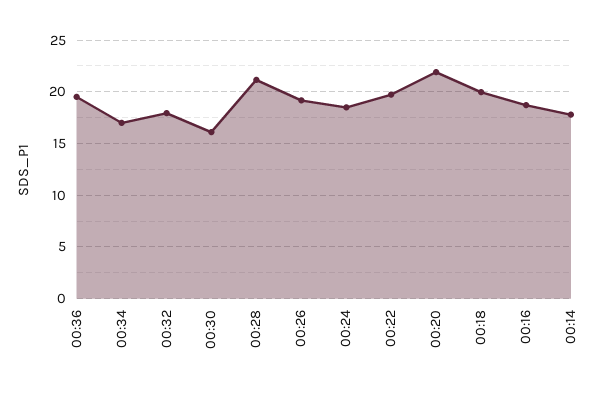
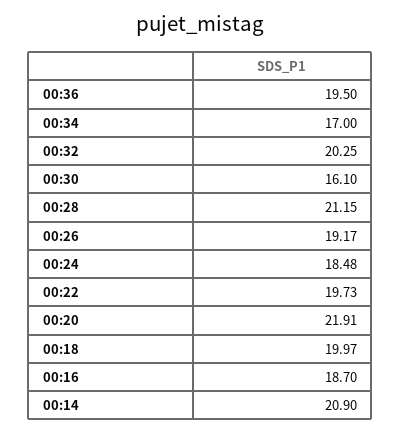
  {
    "00:36": 19.5,
    "00:34": 17,
-   "00:32": 18,
+   "00:32": 20.25,
    "00:30": 16.1,
    "00:28": 21.15,
    "00:26": 19.17,
    "00:24": 18.48,
    "00:22": 19.73,
    "00:20": 21.91,
    "00:18": 19.97,
    "00:16": 18.7,
-   "00:14": 18
+   "00:14": 20.9
  }

